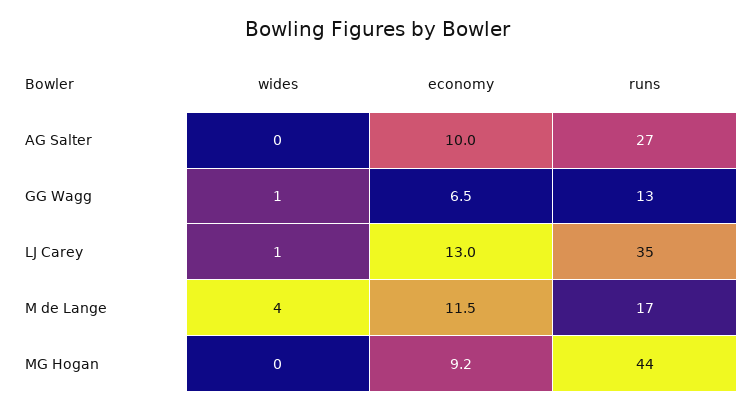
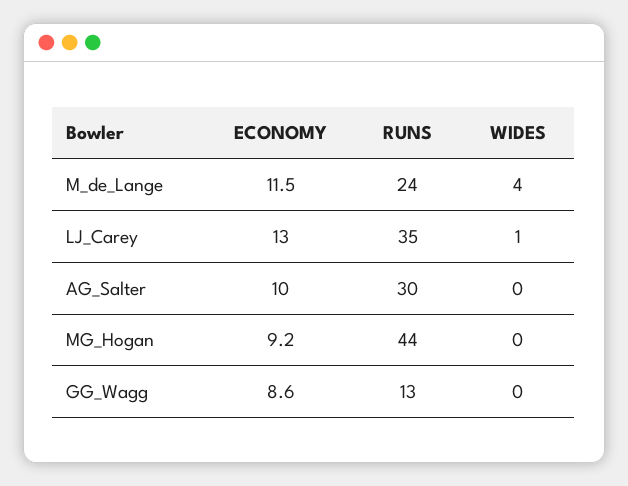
  {
    "wides": {
      "AG Salter": 0,
-     "GG Wagg": 1,
+     "GG Wagg": 0,
      "LJ Carey": 1,
      "M de Lange": 4,
      "MG Hogan": 0
    },
    "economy": {
      "AG Salter": 10,
-     "GG Wagg": 6.5,
+     "GG Wagg": 8.6,
      "LJ Carey": 13,
      "M de Lange": 11.5,
      "MG Hogan": 9.2
    },
    "runs": {
-     "AG Salter": 27,
+     "AG Salter": 30,
      "GG Wagg": 13,
      "LJ Carey": 35,
-     "M de Lange": 17,
+     "M de Lange": 24,
      "MG Hogan": 44
    }
  }

